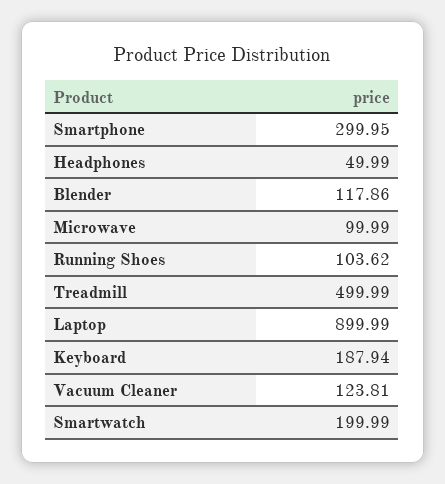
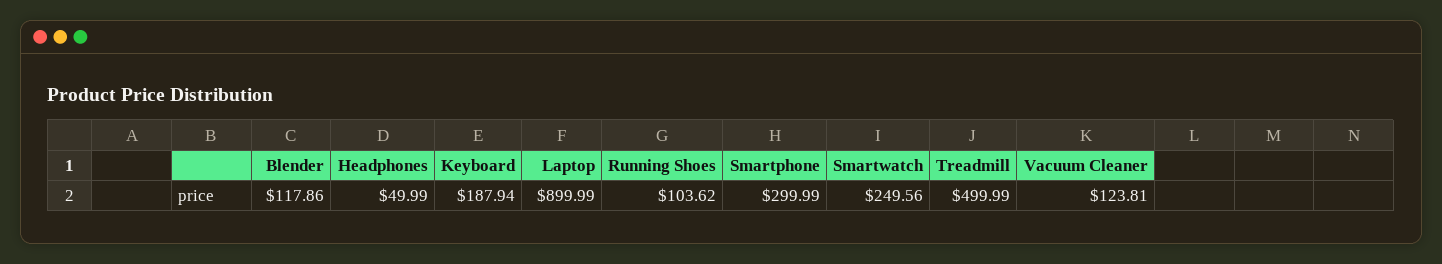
  {
-   "Smartphone": 299.95,
+   "Smartphone": 299.99,
    "Headphones": 49.99,
    "Blender": 117.86,
-   "Microwave": 99.99,
    "Running Shoes": 103.62,
    "Treadmill": 499.99,
    "Laptop": 899.99,
    "Keyboard": 187.94,
    "Vacuum Cleaner": 123.81,
-   "Smartwatch": 199.99
+   "Smartwatch": 249.56
  }

